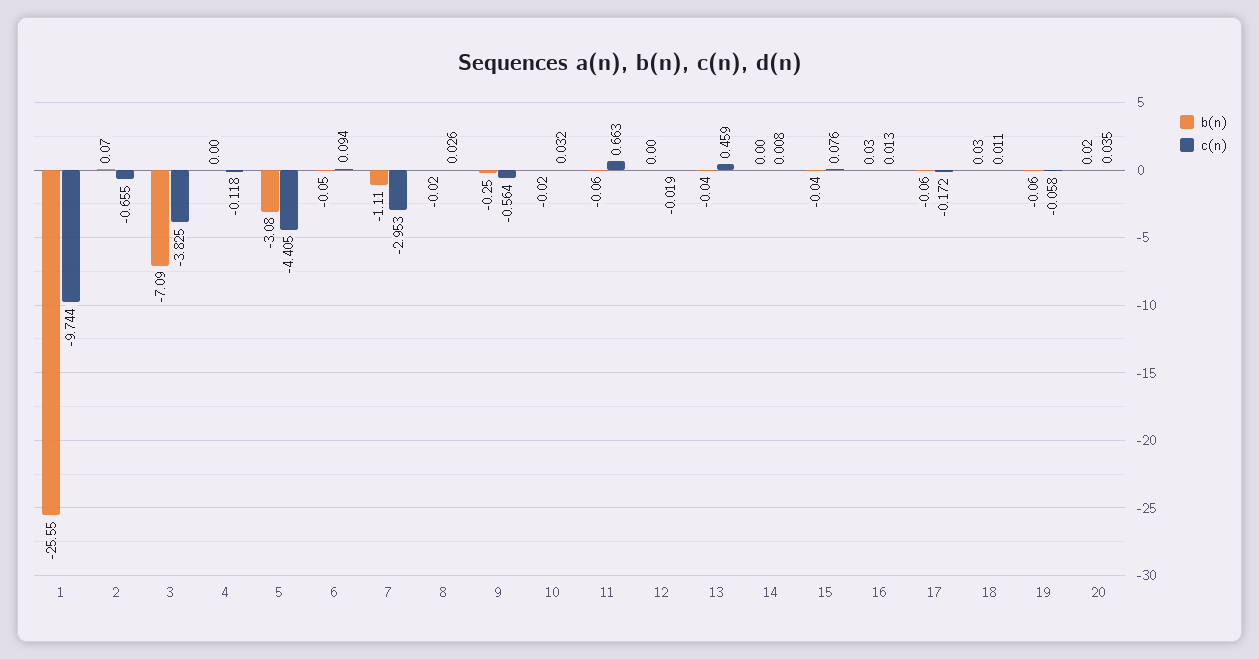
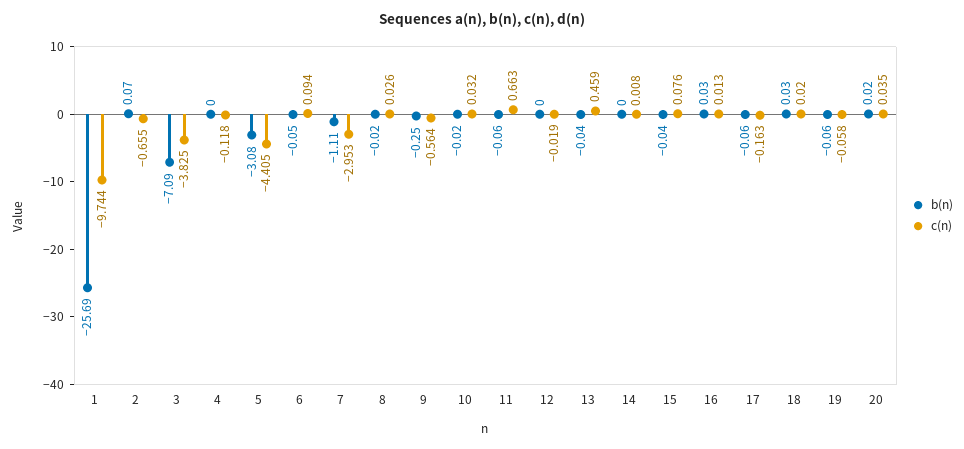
  {
    "b(n)": {
-     "1": -25.55,
+     "1": -25.69,
      "2": 0.07,
      "3": -7.09,
      "4": 0,
      "5": -3.08,
      "6": -0.05,
      "7": -1.11,
      "8": -0.02,
      "9": -0.25,
      "10": -0.02,
      "11": -0.06,
      "12": 0,
      "13": -0.04,
      "14": 0,
      "15": -0.04,
      "16": 0.03,
      "17": -0.06,
      "18": 0.03,
      "19": -0.06,
      "20": 0.02
    },
    "c(n)": {
      "1": -9.744,
      "2": -0.655,
      "3": -3.825,
      "4": -0.118,
      "5": -4.405,
      "6": 0.094,
      "7": -2.953,
      "8": 0.026,
      "9": -0.564,
      "10": 0.032,
      "11": 0.663,
      "12": -0.019,
      "13": 0.459,
      "14": 0.008,
      "15": 0.076,
      "16": 0.013,
-     "17": -0.172,
+     "17": -0.163,
-     "18": 0.011,
+     "18": 0.02,
      "19": -0.058,
      "20": 0.035
    }
  }

